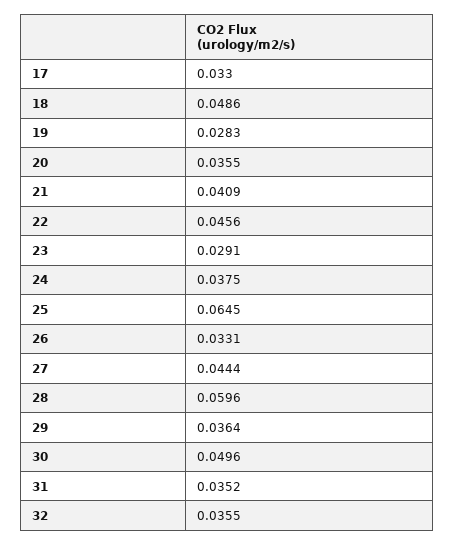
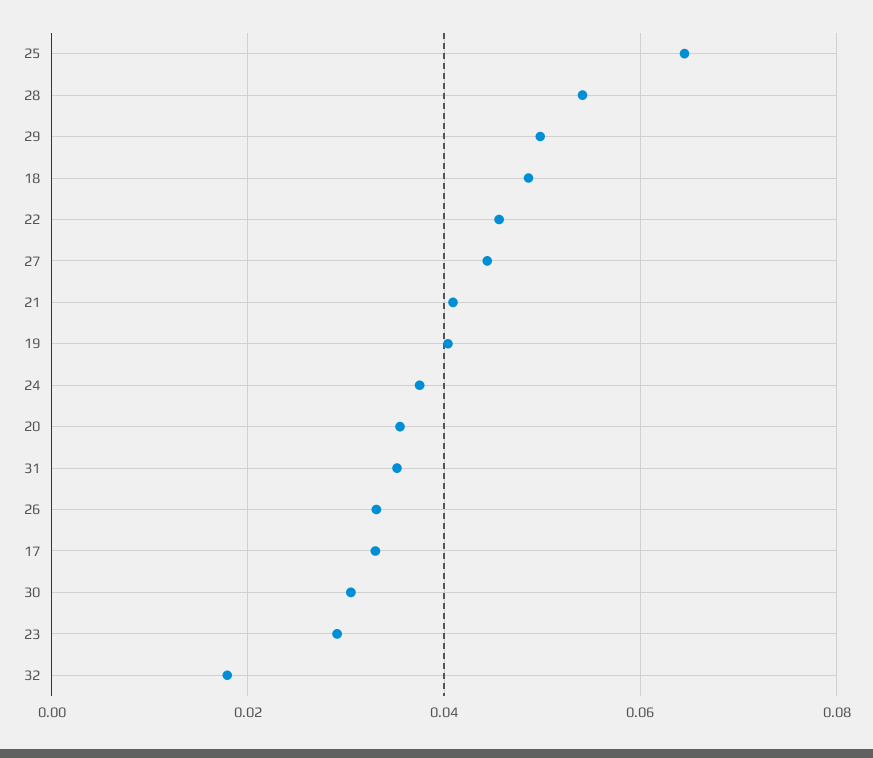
  {
    "17": 0.033,
    "18": 0.0486,
-   "19": 0.0283,
+   "19": 0.04,
    "20": 0.0355,
    "21": 0.0409,
    "22": 0.0456,
    "23": 0.0291,
    "24": 0.0375,
    "25": 0.0645,
    "26": 0.0331,
    "27": 0.0444,
-   "28": 0.0596,
+   "28": 0.054,
-   "29": 0.0364,
+   "29": 0.05,
-   "30": 0.0496,
+   "30": 0.03,
    "31": 0.0352,
-   "32": 0.0355
+   "32": 0.018
  }

